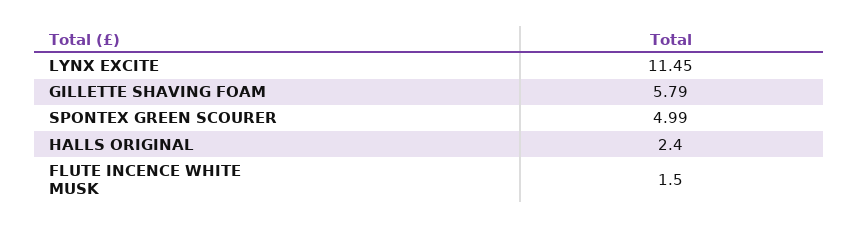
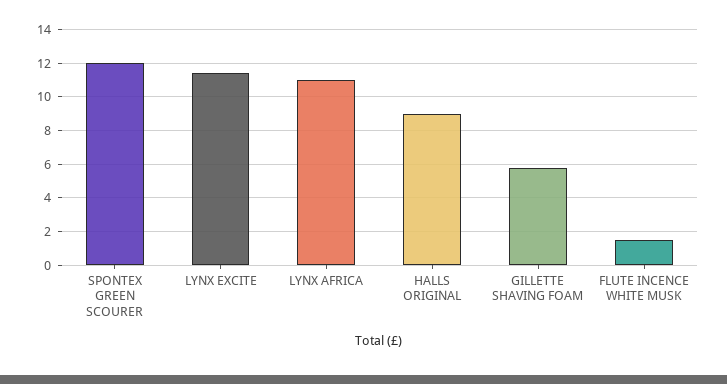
  {
    "LYNX EXCITE": 11.45,
    "GILLETTE SHAVING FOAM": 5.79,
-   "SPONTEX GREEN SCOURER": 4.99,
+   "SPONTEX GREEN SCOURER": 12,
-   "HALLS ORIGINAL": 2.4,
+   "HALLS ORIGINAL": 9,
-   "FLUTE INCENCE WHITE MUSK": 1.5
+   "FLUTE INCENCE WHITE MUSK": 1.5,
+   "LYNX AFRICA": 11
  }

